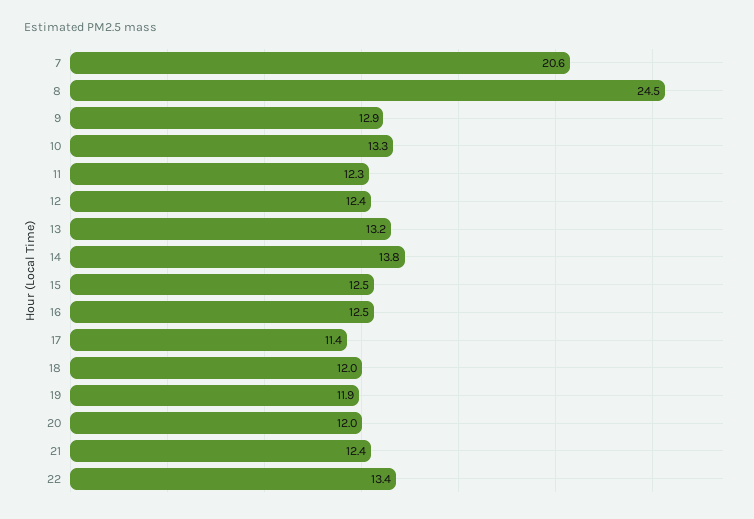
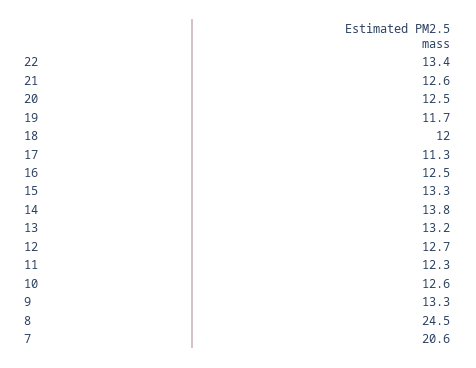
  {
    "7": 20.6,
    "8": 24.5,
-   "9": 12.9,
+   "9": 13.3,
-   "10": 13.3,
+   "10": 12.6,
    "11": 12.3,
-   "12": 12.4,
+   "12": 12.7,
    "13": 13.2,
    "14": 13.8,
-   "15": 12.5,
+   "15": 13.3,
    "16": 12.5,
-   "17": 11.4,
+   "17": 11.3,
    "18": 12,
-   "19": 11.9,
+   "19": 11.7,
-   "20": 12,
+   "20": 12.5,
-   "21": 12.4,
+   "21": 12.6,
    "22": 13.4
  }

